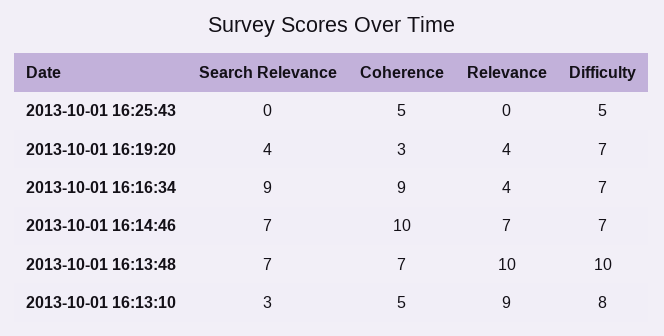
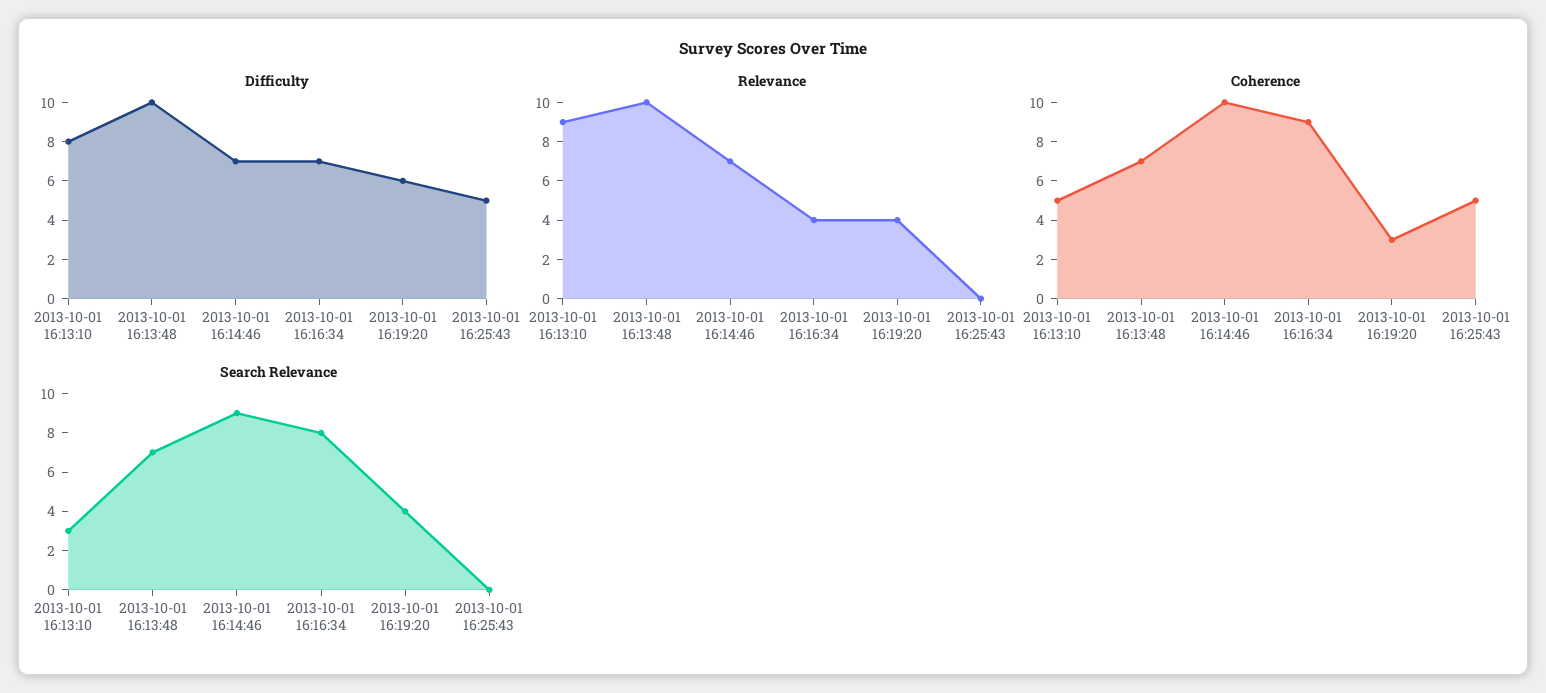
  {
    "Search Relevance": {
      "2013-10-01 16:25:43": 0,
      "2013-10-01 16:19:20": 4,
-     "2013-10-01 16:16:34": 9,
+     "2013-10-01 16:16:34": 8,
-     "2013-10-01 16:14:46": 7,
+     "2013-10-01 16:14:46": 9,
      "2013-10-01 16:13:48": 7,
      "2013-10-01 16:13:10": 3
    },
    "Coherence": {
      "2013-10-01 16:25:43": 5,
      "2013-10-01 16:19:20": 3,
      "2013-10-01 16:16:34": 9,
      "2013-10-01 16:14:46": 10,
      "2013-10-01 16:13:48": 7,
      "2013-10-01 16:13:10": 5
    },
    "Relevance": {
      "2013-10-01 16:25:43": 0,
      "2013-10-01 16:19:20": 4,
      "2013-10-01 16:16:34": 4,
      "2013-10-01 16:14:46": 7,
      "2013-10-01 16:13:48": 10,
      "2013-10-01 16:13:10": 9
    },
    "Difficulty": {
      "2013-10-01 16:25:43": 5,
-     "2013-10-01 16:19:20": 7,
+     "2013-10-01 16:19:20": 6,
      "2013-10-01 16:16:34": 7,
      "2013-10-01 16:14:46": 7,
      "2013-10-01 16:13:48": 10,
      "2013-10-01 16:13:10": 8
    }
  }

